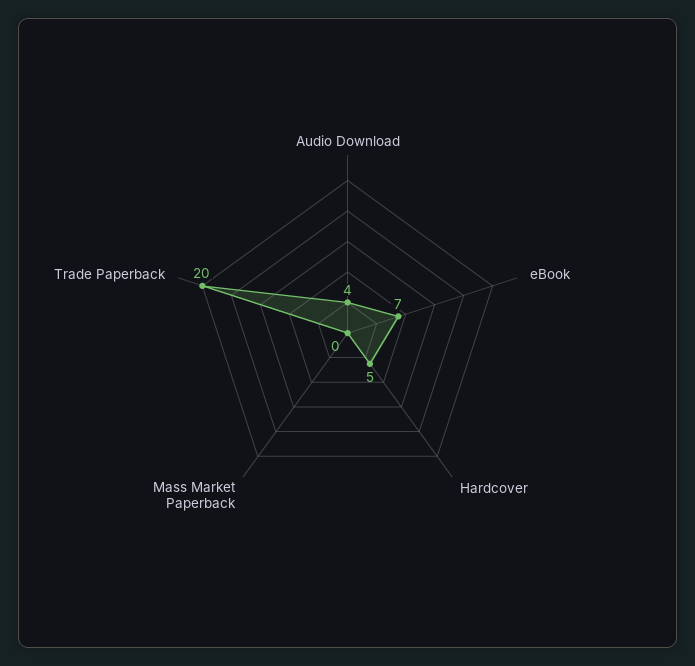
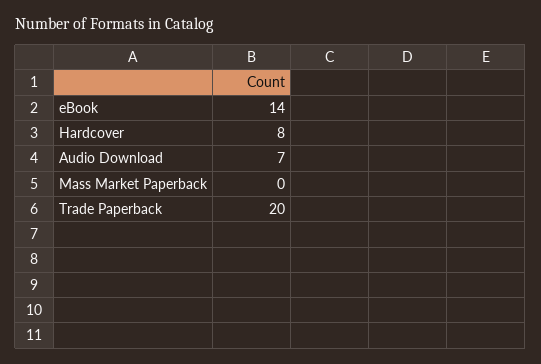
  {
-   "Audio Download": 4,
+   "Audio Download": 7,
-   "eBook": 7,
+   "eBook": 14,
-   "Hardcover": 5,
+   "Hardcover": 8,
    "Mass Market Paperback": 0,
    "Trade Paperback": 20
  }

